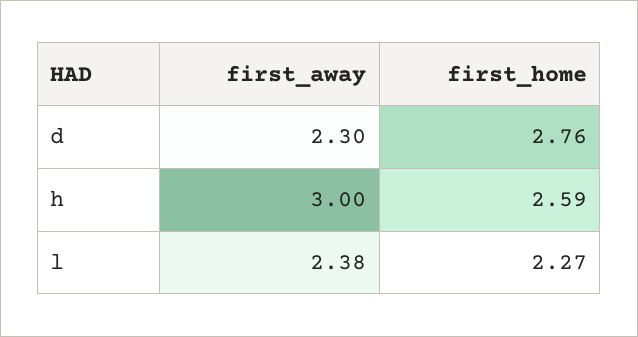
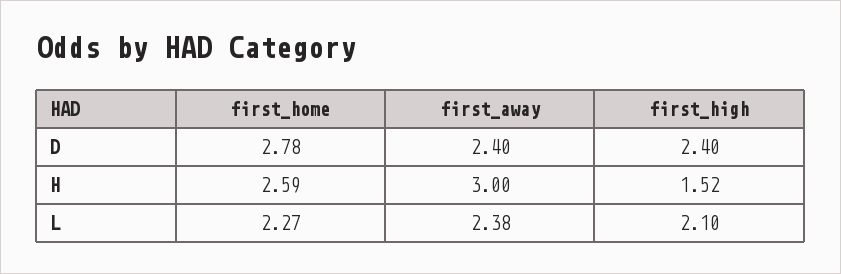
  {
    "first_away": {
-     "d": 2.3,
+     "d": 2.4,
      "h": 3,
      "l": 2.38
    },
    "first_home": {
-     "d": 2.76,
+     "d": 2.78,
      "h": 2.59,
      "l": 2.27
-   }
+   },
+   "first_high": {
+     "d": 2.4,
+     "h": 1.52,
+     "l": 2.1
+   }
  }

